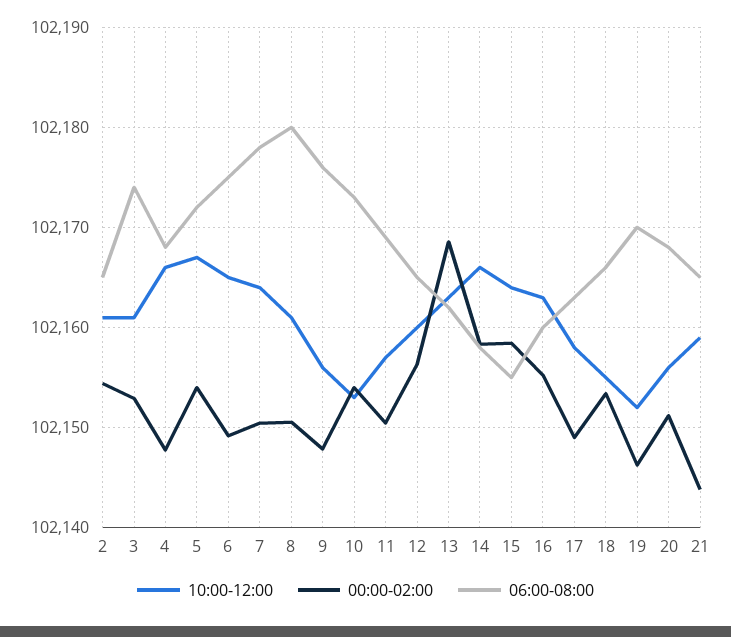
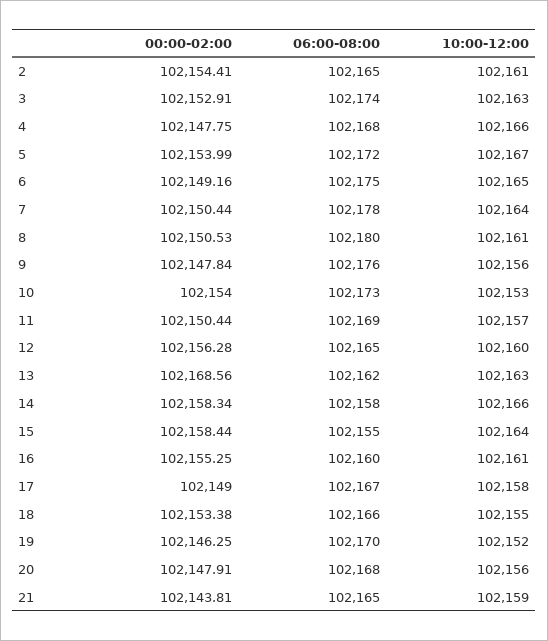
  {
    "10:00-12:00": {
      "2": 102161,
-     "3": 102161,
+     "3": 102163,
      "4": 102166,
      "5": 102167,
      "6": 102165,
      "7": 102164,
      "8": 102161,
      "9": 102156,
      "10": 102153,
      "11": 102157,
      "12": 102160,
      "13": 102163,
      "14": 102166,
      "15": 102164,
-     "16": 102163,
+     "16": 102161,
      "17": 102158,
      "18": 102155,
      "19": 102152,
      "20": 102156,
      "21": 102159
    },
    "00:00-02:00": {
      "2": 102154.41,
      "3": 102152.91,
      "4": 102147.75,
      "5": 102153.99,
      "6": 102149.16,
      "7": 102150.44,
      "8": 102150.53,
      "9": 102147.84,
      "10": 102154,
      "11": 102150.44,
      "12": 102156.28,
      "13": 102168.56,
      "14": 102158.34,
      "15": 102158.44,
      "16": 102155.25,
      "17": 102149,
      "18": 102153.38,
      "19": 102146.25,
-     "20": 102151,
+     "20": 102147.91,
      "21": 102143.81
    },
    "06:00-08:00": {
      "2": 102165,
      "3": 102174,
      "4": 102168,
      "5": 102172,
      "6": 102175,
      "7": 102178,
      "8": 102180,
      "9": 102176,
      "10": 102173,
      "11": 102169,
      "12": 102165,
      "13": 102162,
      "14": 102158,
      "15": 102155,
      "16": 102160,
-     "17": 102163,
+     "17": 102167,
      "18": 102166,
      "19": 102170,
      "20": 102168,
      "21": 102165
    }
  }

